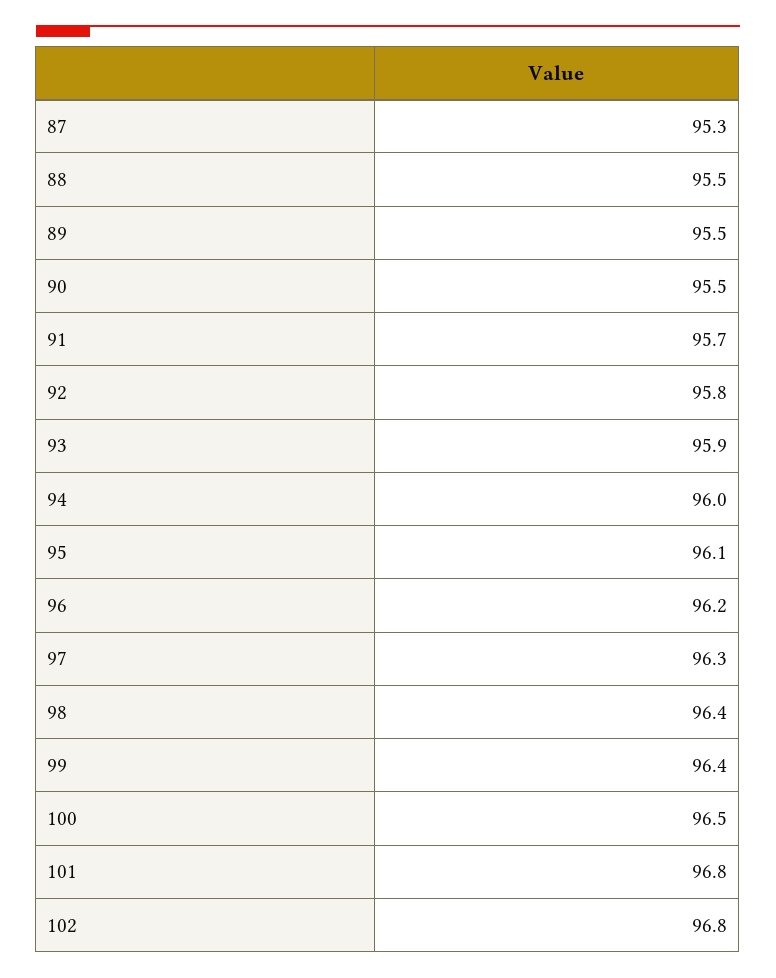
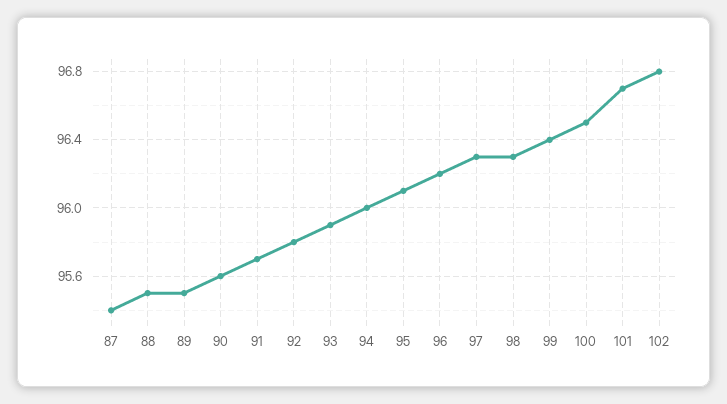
  {
-   "87": 95.3,
+   "87": 95.4,
    "88": 95.5,
    "89": 95.5,
-   "90": 95.5,
+   "90": 95.6,
    "91": 95.7,
    "92": 95.8,
    "93": 95.9,
    "94": 96,
    "95": 96.1,
    "96": 96.2,
    "97": 96.3,
-   "98": 96.4,
+   "98": 96.3,
    "99": 96.4,
    "100": 96.5,
-   "101": 96.8,
+   "101": 96.7,
    "102": 96.8
  }

